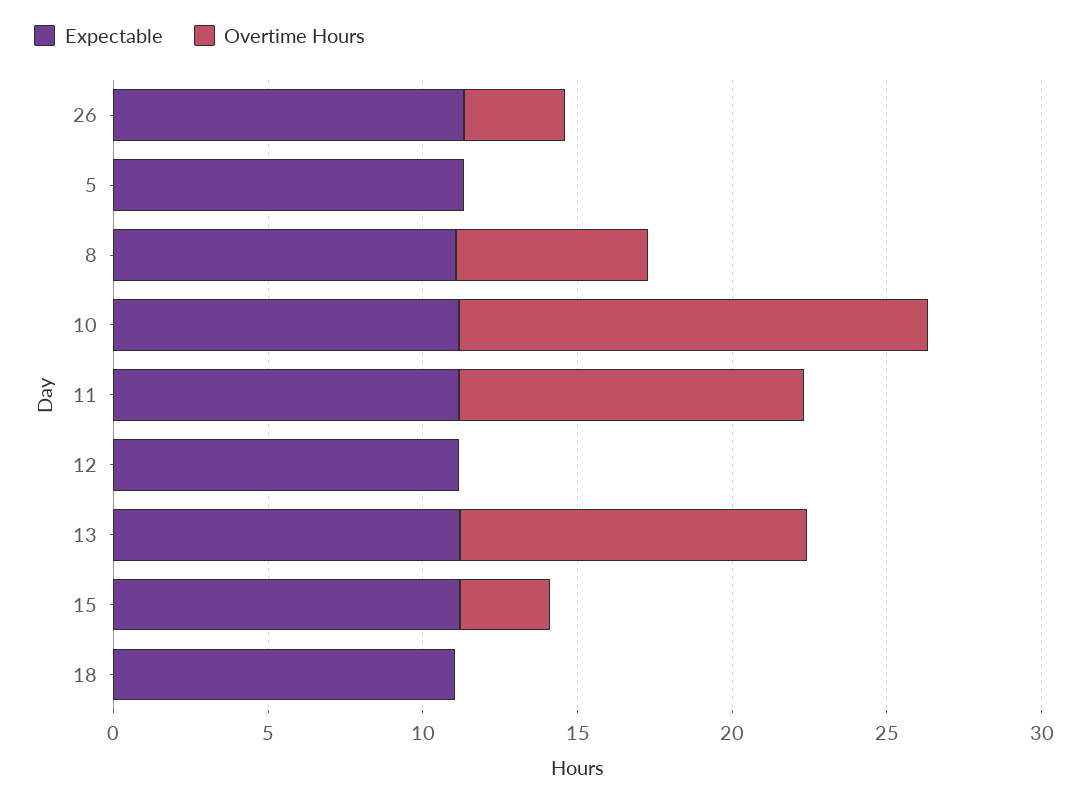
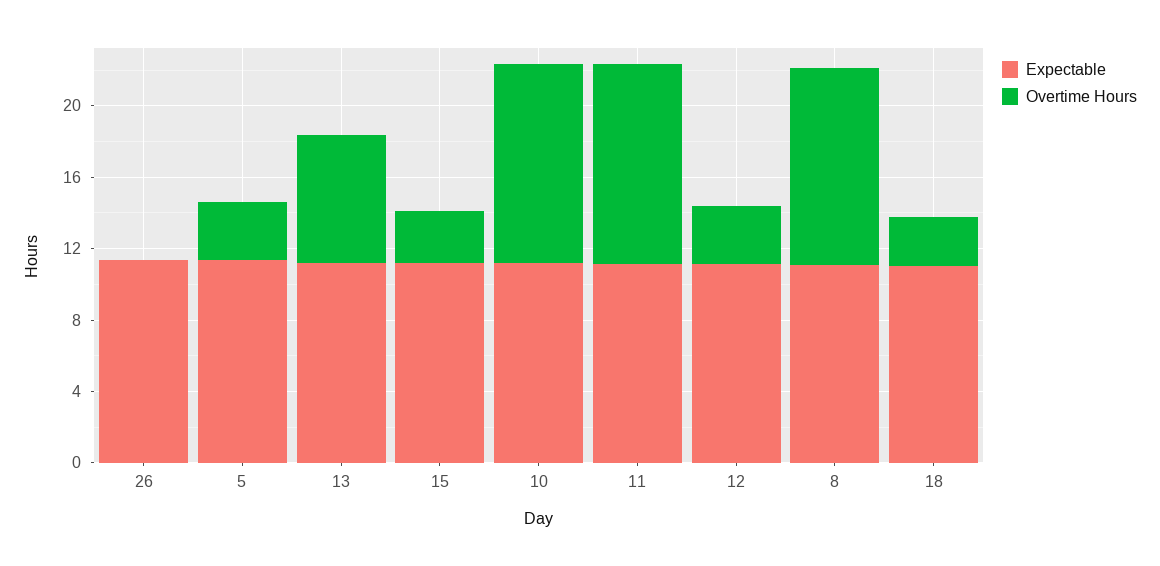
  {
    "Expectable": {
      "26": 11,
      "5": 11,
      "8": 11,
      "10": 11,
      "11": 11,
      "12": 11,
      "13": 11,
      "15": 11,
      "18": 11
    },
    "Overtime Hours": {
-     "26": 3,
+     "26": 0,
-     "5": 0,
+     "5": 3,
-     "8": 6,
+     "8": 11,
-     "10": 15,
+     "10": 11,
      "11": 11,
-     "12": 0,
+     "12": 3,
-     "13": 11,
+     "13": 7,
      "15": 3,
-     "18": 0
+     "18": 3
    }
  }

